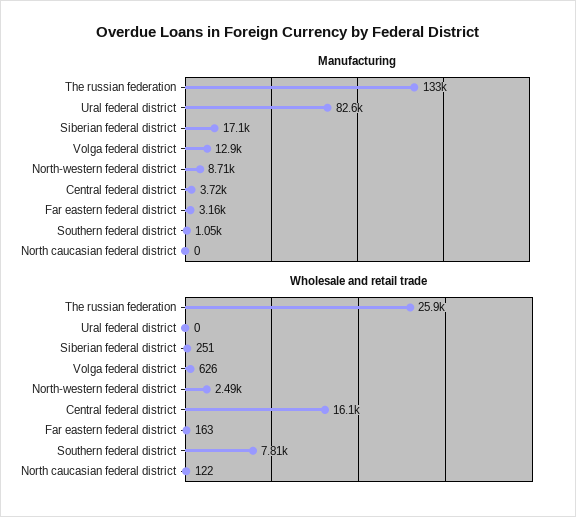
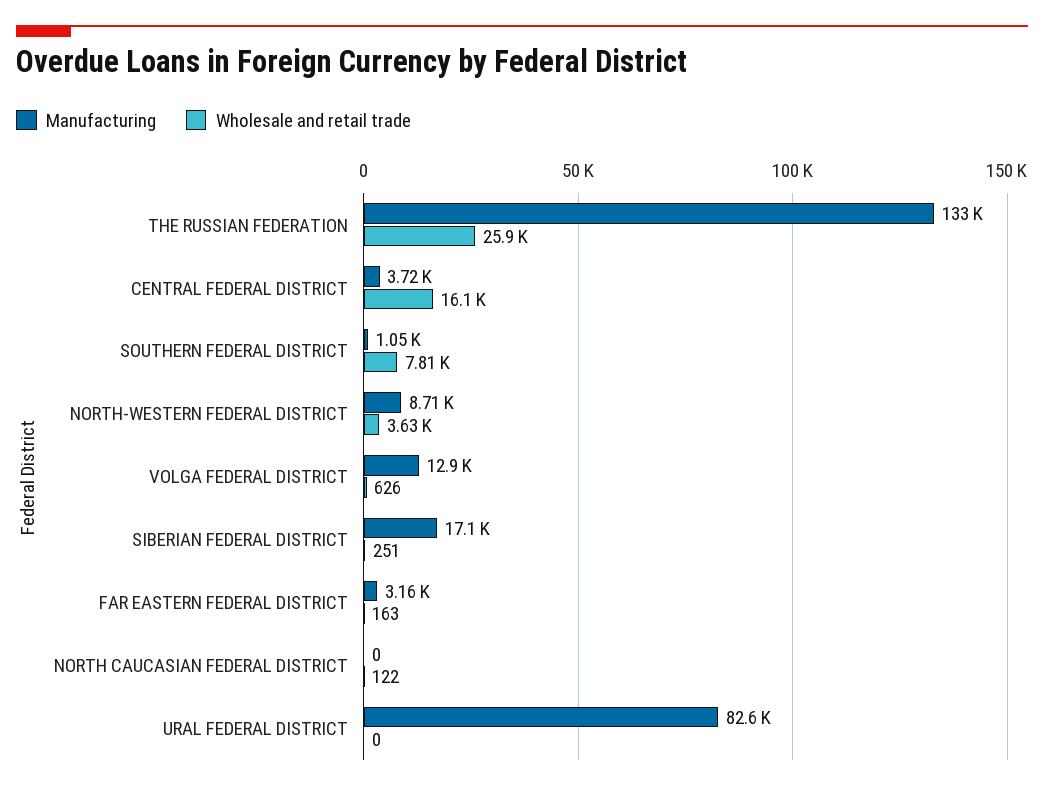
  {
    "Manufacturing": {
      "The russian federation": 133000,
      "Ural federal district": 82600,
      "Siberian federal district": 17100,
      "Volga federal district": 12900,
      "North-western federal district": 8710,
      "Central federal district": 3720,
      "Far eastern federal district": 3160,
      "Southern federal district": 1050,
      "North caucasian federal district": 0
    },
    "Wholesale and retail trade": {
      "The russian federation": 25900,
      "Ural federal district": 0,
      "Siberian federal district": 251,
      "Volga federal district": 626,
-     "North-western federal district": 2490,
+     "North-western federal district": 3630,
      "Central federal district": 16100,
      "Far eastern federal district": 163,
      "Southern federal district": 7810,
      "North caucasian federal district": 122
    }
  }

